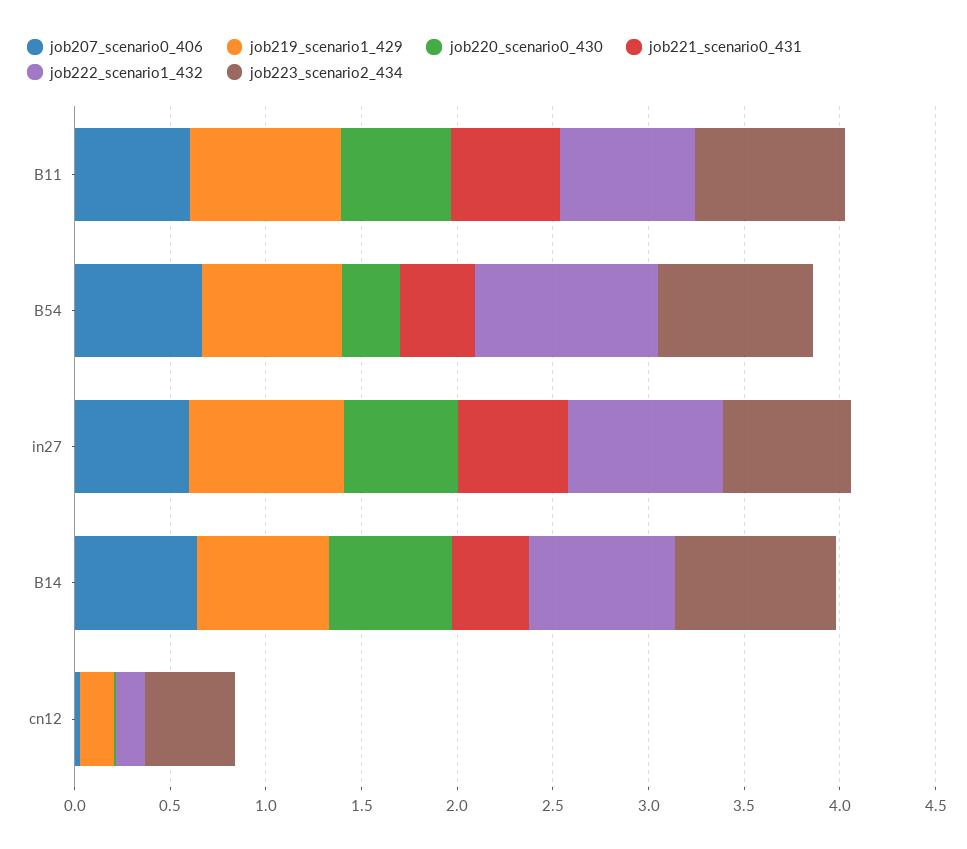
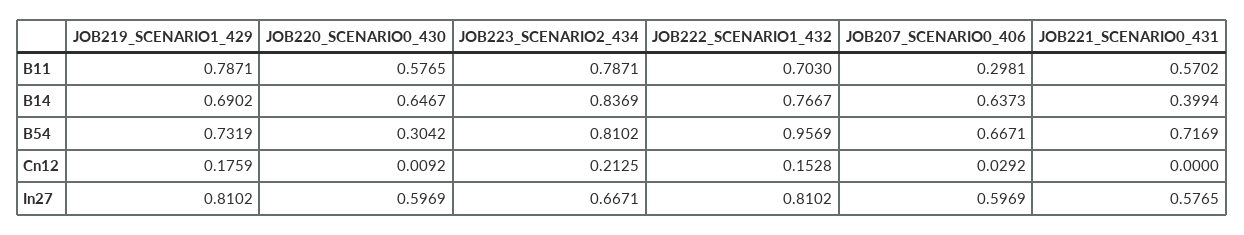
  {
    "job207_scenario0_406": {
-     "B11": 0.6,
+     "B11": 0.2981,
      "B54": 0.6671,
      "in27": 0.5969,
      "B14": 0.6373,
      "cn12": 0.0292
    },
    "job219_scenario1_429": {
      "B11": 0.7871,
      "B54": 0.7319,
      "in27": 0.8102,
      "B14": 0.6902,
      "cn12": 0.1759
    },
    "job220_scenario0_430": {
      "B11": 0.5765,
      "B54": 0.3042,
      "in27": 0.5969,
      "B14": 0.6467,
      "cn12": 0.0092
    },
    "job221_scenario0_431": {
      "B11": 0.5702,
-     "B54": 0.4,
+     "B54": 0.7169,
      "in27": 0.5765,
      "B14": 0.3994,
      "cn12": 0
    },
    "job222_scenario1_432": {
      "B11": 0.703,
      "B54": 0.9569,
      "in27": 0.8102,
      "B14": 0.7667,
      "cn12": 0.1528
    },
    "job223_scenario2_434": {
      "B11": 0.7871,
      "B54": 0.8102,
      "in27": 0.6671,
      "B14": 0.8369,
-     "cn12": 0.5
+     "cn12": 0.2125
    }
  }

